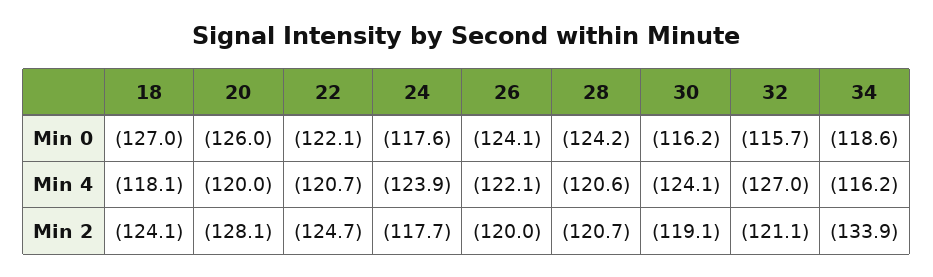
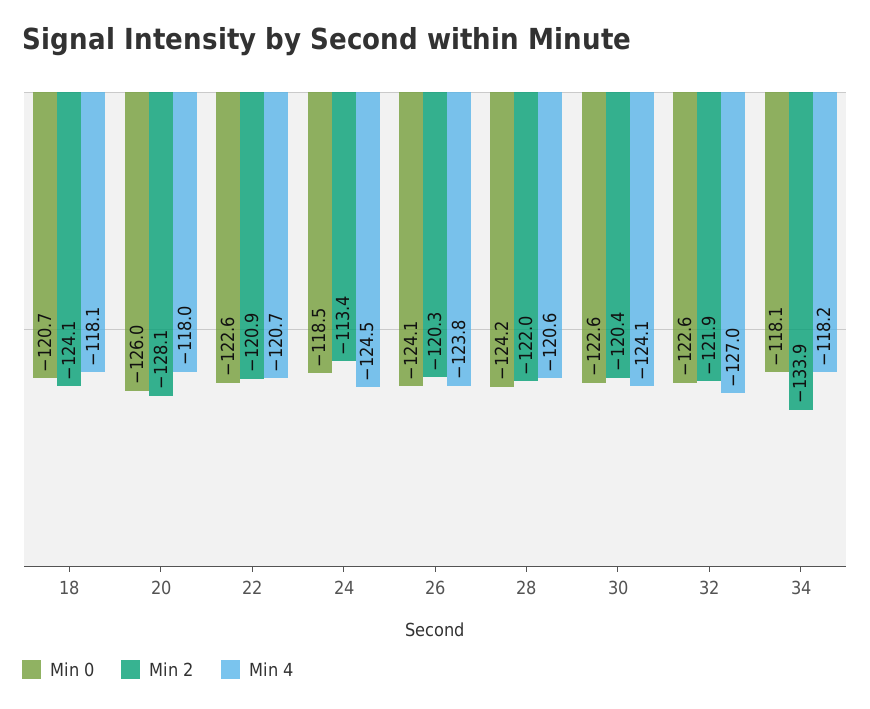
  {
    "Min 0": {
-     "18": -127,
+     "18": -120.7,
      "20": -126,
-     "22": -122.1,
+     "22": -122.6,
-     "24": -117.6,
+     "24": -118.5,
      "26": -124.1,
      "28": -124.2,
-     "30": -116.2,
+     "30": -122.6,
-     "32": -115.7,
+     "32": -122.6,
-     "34": -118.6
+     "34": -118.1
    },
    "Min 4": {
      "18": -118.1,
-     "20": -120,
+     "20": -118,
      "22": -120.7,
-     "24": -123.9,
+     "24": -124.5,
-     "26": -122.1,
+     "26": -123.8,
      "28": -120.6,
      "30": -124.1,
      "32": -127,
-     "34": -116.2
+     "34": -118.2
    },
    "Min 2": {
      "18": -124.1,
      "20": -128.1,
-     "22": -124.7,
+     "22": -120.9,
-     "24": -117.7,
+     "24": -113.4,
-     "26": -120,
+     "26": -120.3,
-     "28": -120.7,
+     "28": -122,
-     "30": -119.1,
+     "30": -120.4,
-     "32": -121.1,
+     "32": -121.9,
      "34": -133.9
    }
  }

